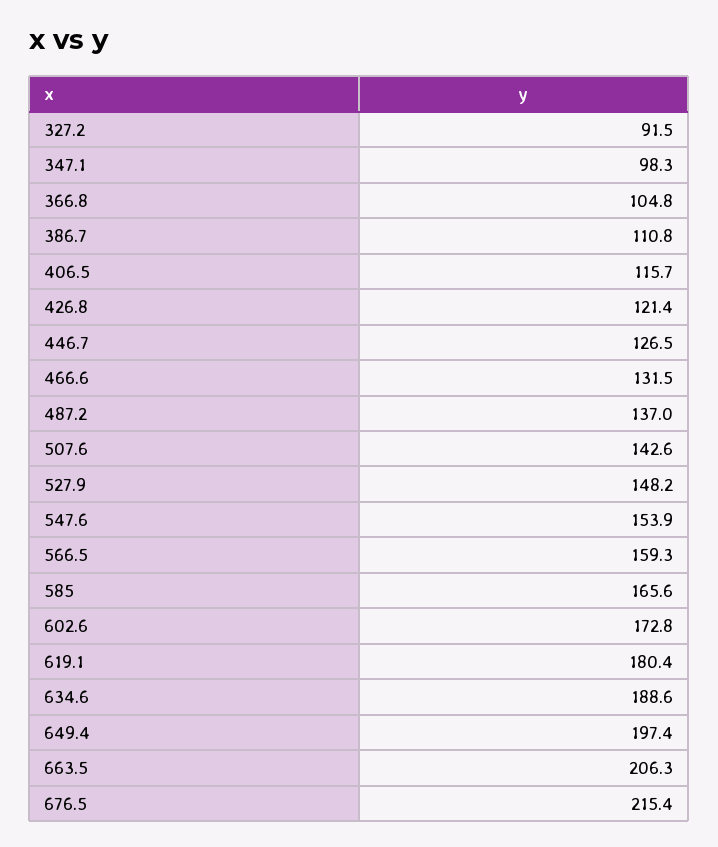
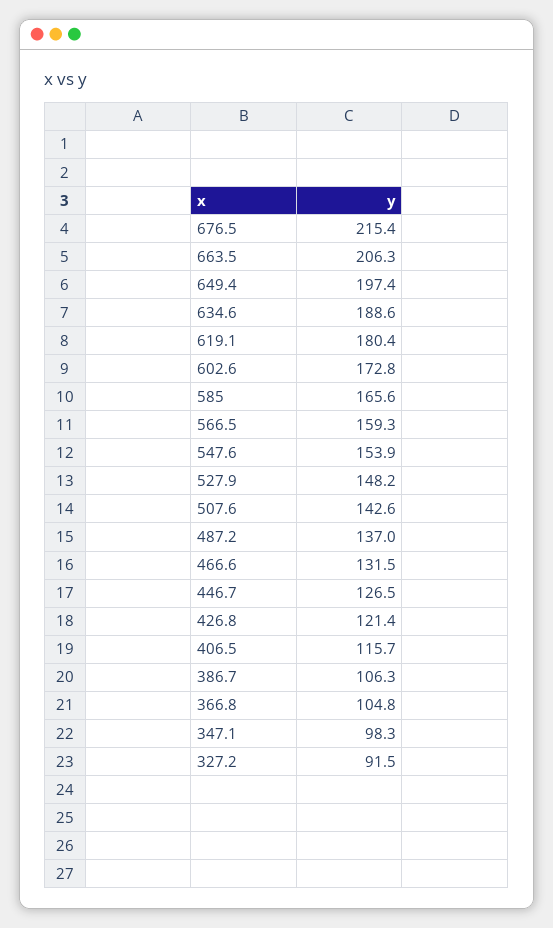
  {
    "327.2": 91.5,
    "347.1": 98.3,
    "366.8": 104.8,
-   "386.7": 110.8,
+   "386.7": 106.3,
    "406.5": 115.7,
    "426.8": 121.4,
    "446.7": 126.5,
    "466.6": 131.5,
    "487.2": 137,
    "507.6": 142.6,
    "527.9": 148.2,
    "547.6": 153.9,
    "566.5": 159.3,
    "585": 165.6,
    "602.6": 172.8,
    "619.1": 180.4,
    "634.6": 188.6,
    "649.4": 197.4,
    "663.5": 206.3,
    "676.5": 215.4
  }

